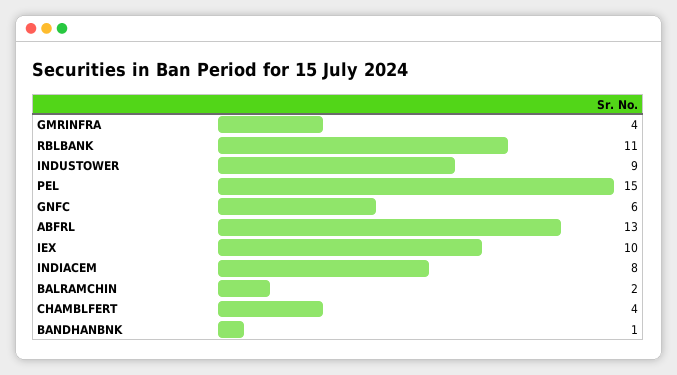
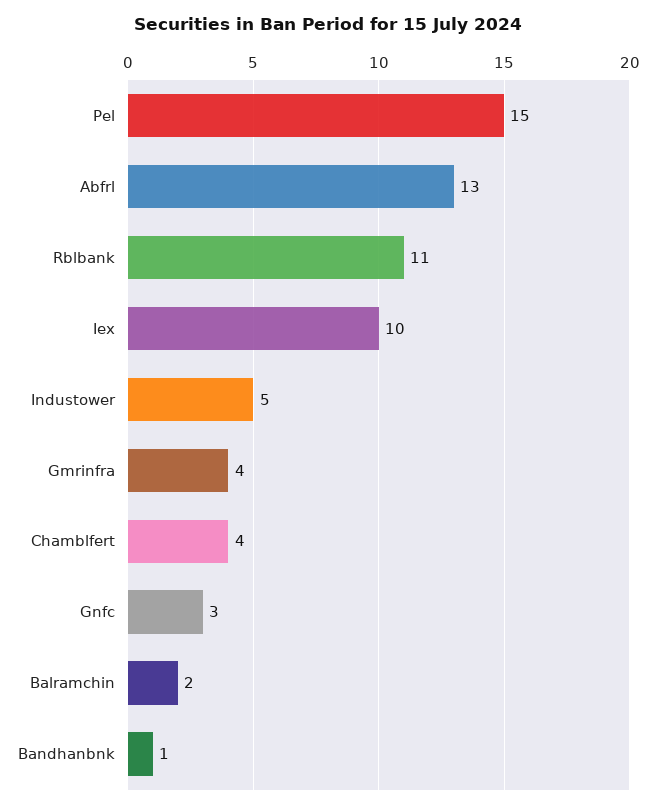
  {
    "GMRINFRA": 4,
    "RBLBANK": 11,
-   "INDUSTOWER": 9,
+   "INDUSTOWER": 5,
    "PEL": 15,
-   "GNFC": 6,
+   "GNFC": 3,
    "ABFRL": 13,
    "IEX": 10,
-   "INDIACEM": 8,
    "BALRAMCHIN": 2,
    "CHAMBLFERT": 4,
    "BANDHANBNK": 1
  }

